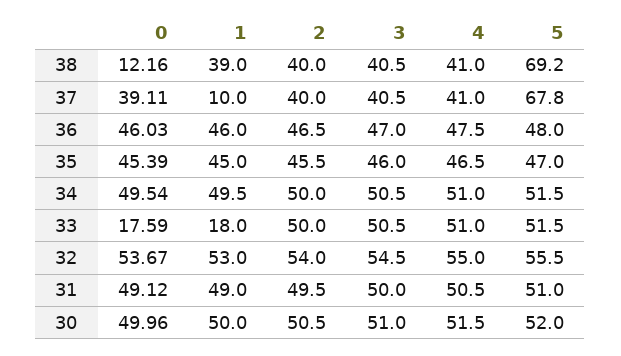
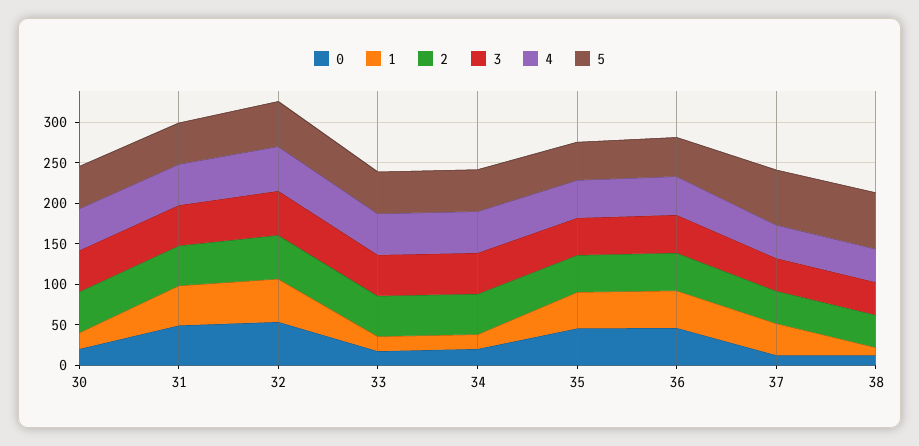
  {
    "0": {
      "38": 12.16,
-     "37": 39.11,
+     "37": 10,
      "36": 46.03,
      "35": 45.39,
-     "34": 49.54,
+     "34": 20,
      "33": 17.59,
      "32": 53.67,
      "31": 49.12,
-     "30": 49.96
+     "30": 20
    },
    "1": {
-     "38": 39,
+     "38": 10,
-     "37": 10,
+     "37": 40,
      "36": 46,
      "35": 45,
-     "34": 49.5,
+     "34": 20,
      "33": 18,
      "32": 53,
      "31": 49,
-     "30": 50
+     "30": 20
    },
    "2": {
      "38": 40,
      "37": 40,
      "36": 46.5,
      "35": 45.5,
      "34": 50,
      "33": 50,
      "32": 54,
      "31": 49.5,
      "30": 50.5
    },
    "3": {
      "38": 40.5,
      "37": 40.5,
      "36": 47,
      "35": 46,
      "34": 50.5,
      "33": 50.5,
      "32": 54.5,
      "31": 50,
      "30": 51
    },
    "4": {
      "38": 41,
      "37": 41,
      "36": 47.5,
      "35": 46.5,
      "34": 51,
      "33": 51,
      "32": 55,
      "31": 50.5,
      "30": 51.5
    },
    "5": {
      "38": 69.2,
      "37": 67.8,
      "36": 48,
      "35": 47,
      "34": 51.5,
      "33": 51.5,
      "32": 55.5,
      "31": 51,
      "30": 52
    }
  }

